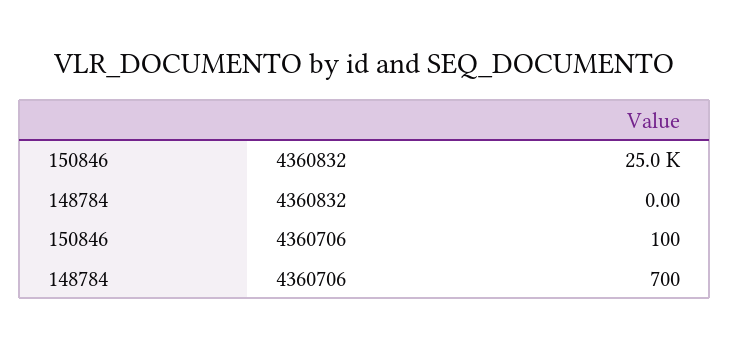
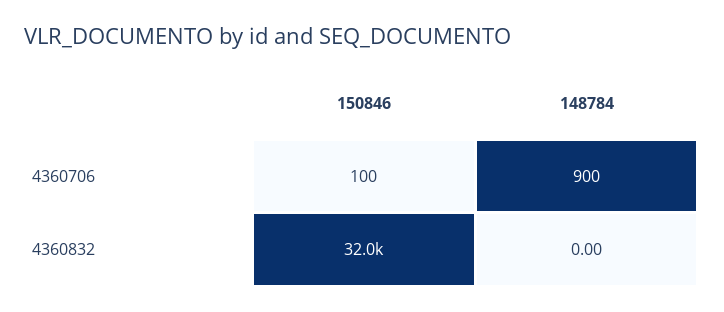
  {
    "150846": {
-     "4360832": 25000,
+     "4360832": 32000,
      "4360706": 100
    },
    "148784": {
      "4360832": 0,
-     "4360706": 700
+     "4360706": 900
    }
  }

